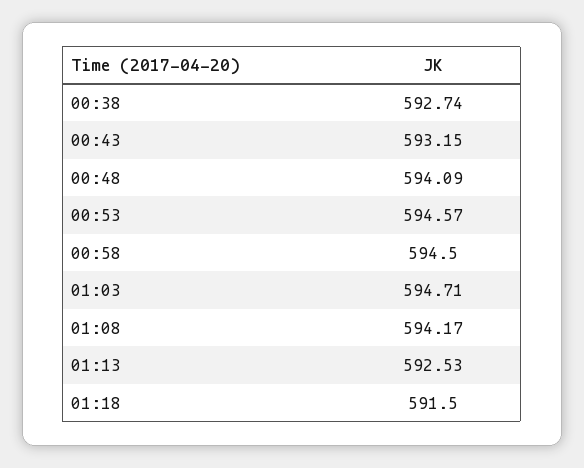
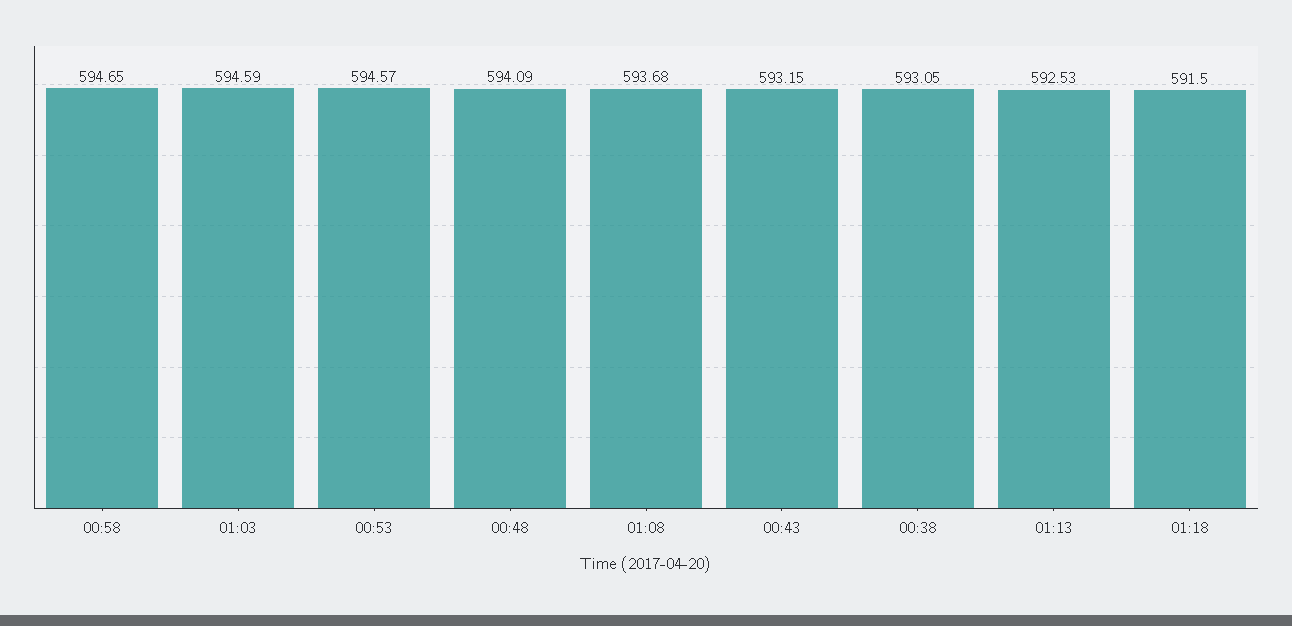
  {
-   "00:38": 592.74,
+   "00:38": 593.05,
    "00:43": 593.15,
    "00:48": 594.09,
    "00:53": 594.57,
-   "00:58": 594.5,
+   "00:58": 594.65,
-   "01:03": 594.71,
+   "01:03": 594.59,
-   "01:08": 594.17,
+   "01:08": 593.68,
    "01:13": 592.53,
    "01:18": 591.5
  }

